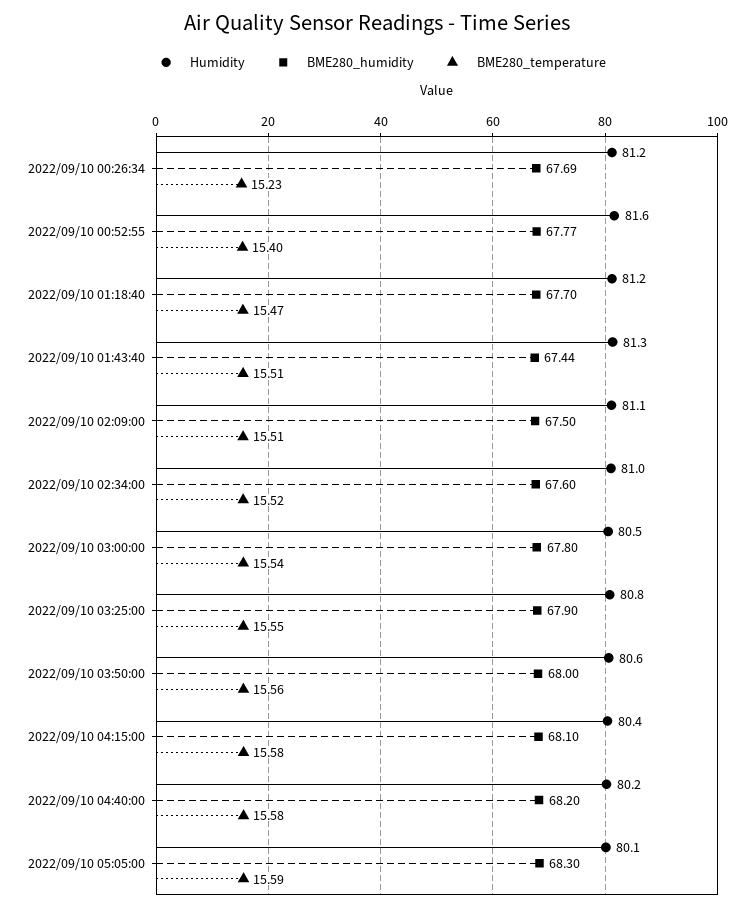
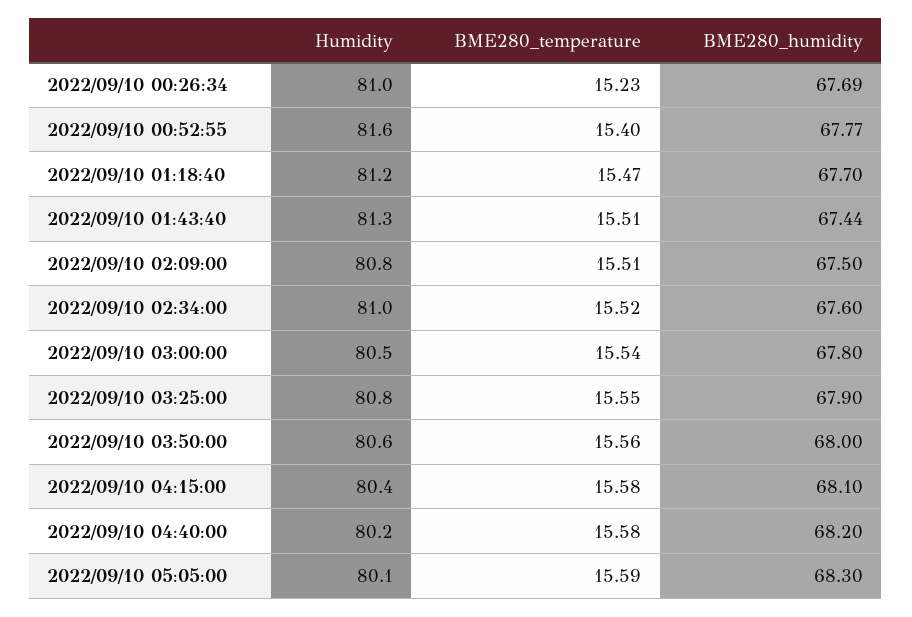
  {
    "Humidity": {
-     "2022/09/10 00:26:34": 81.2,
+     "2022/09/10 00:26:34": 81,
      "2022/09/10 00:52:55": 81.6,
      "2022/09/10 01:18:40": 81.2,
      "2022/09/10 01:43:40": 81.3,
-     "2022/09/10 02:09:00": 81.1,
+     "2022/09/10 02:09:00": 80.8,
      "2022/09/10 02:34:00": 81,
      "2022/09/10 03:00:00": 80.5,
      "2022/09/10 03:25:00": 80.8,
      "2022/09/10 03:50:00": 80.6,
      "2022/09/10 04:15:00": 80.4,
      "2022/09/10 04:40:00": 80.2,
      "2022/09/10 05:05:00": 80.1
    },
    "BME280_humidity": {
      "2022/09/10 00:26:34": 67.69,
      "2022/09/10 00:52:55": 67.77,
      "2022/09/10 01:18:40": 67.7,
      "2022/09/10 01:43:40": 67.44,
      "2022/09/10 02:09:00": 67.5,
      "2022/09/10 02:34:00": 67.6,
      "2022/09/10 03:00:00": 67.8,
      "2022/09/10 03:25:00": 67.9,
      "2022/09/10 03:50:00": 68,
      "2022/09/10 04:15:00": 68.1,
      "2022/09/10 04:40:00": 68.2,
      "2022/09/10 05:05:00": 68.3
    },
    "BME280_temperature": {
      "2022/09/10 00:26:34": 15.23,
      "2022/09/10 00:52:55": 15.4,
      "2022/09/10 01:18:40": 15.47,
      "2022/09/10 01:43:40": 15.51,
      "2022/09/10 02:09:00": 15.51,
      "2022/09/10 02:34:00": 15.52,
      "2022/09/10 03:00:00": 15.54,
      "2022/09/10 03:25:00": 15.55,
      "2022/09/10 03:50:00": 15.56,
      "2022/09/10 04:15:00": 15.58,
      "2022/09/10 04:40:00": 15.58,
      "2022/09/10 05:05:00": 15.59
    }
  }

